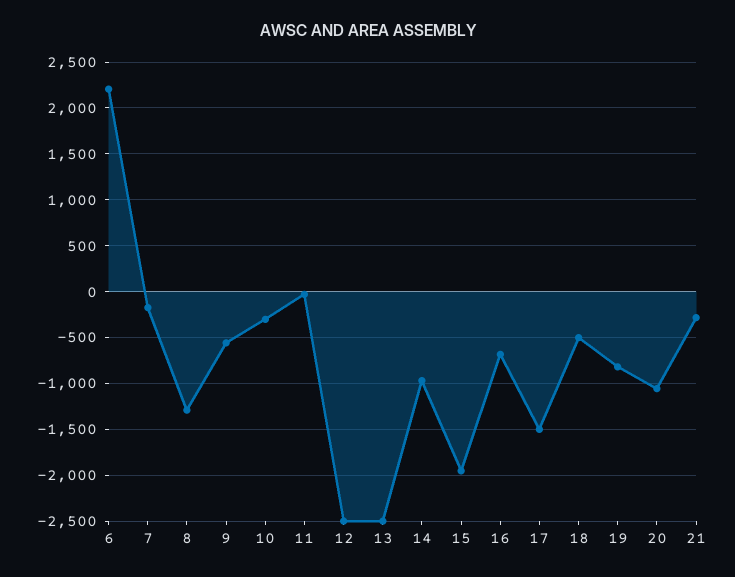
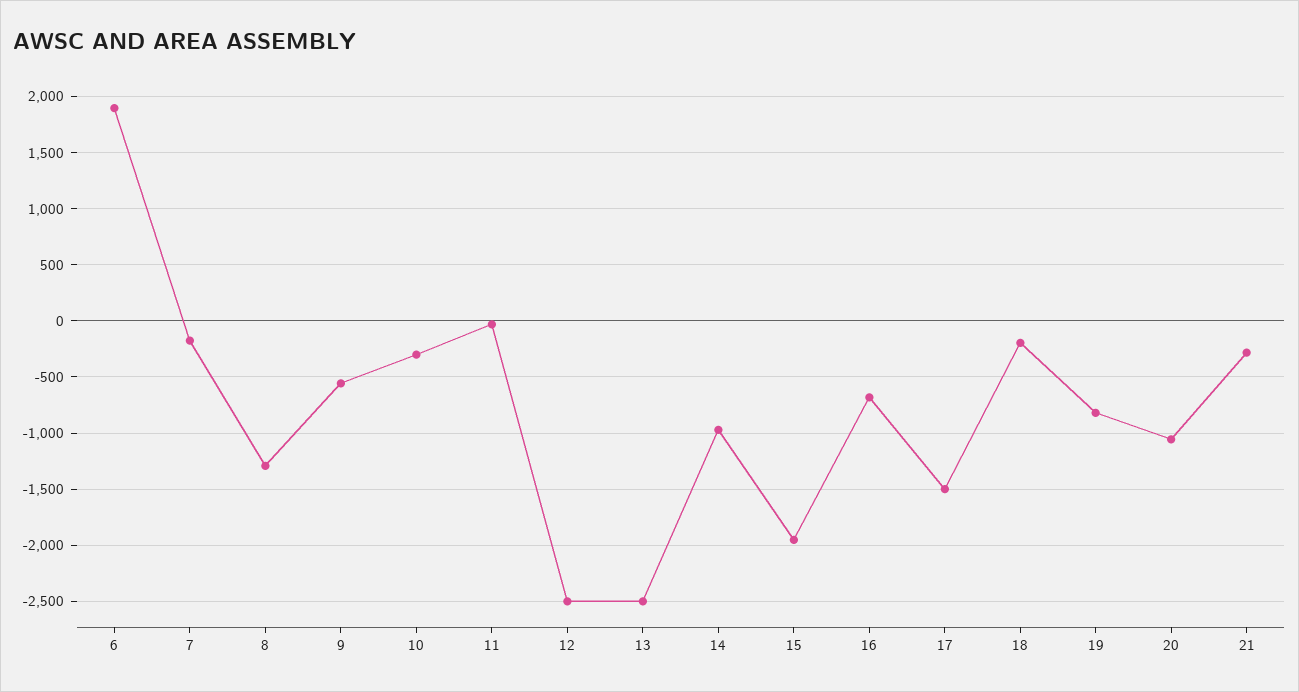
  {
-   "6": 2200,
+   "6": 1900,
    "7": -200,
    "8": -1300,
    "9": -600,
    "10": -300,
    "11": 0,
    "12": -2500,
    "13": -2500,
    "14": -1000,
    "15": -2000,
    "16": -700,
    "17": -1500,
-   "18": -500,
+   "18": -200,
    "19": -800,
    "20": -1100,
    "21": -300
  }

